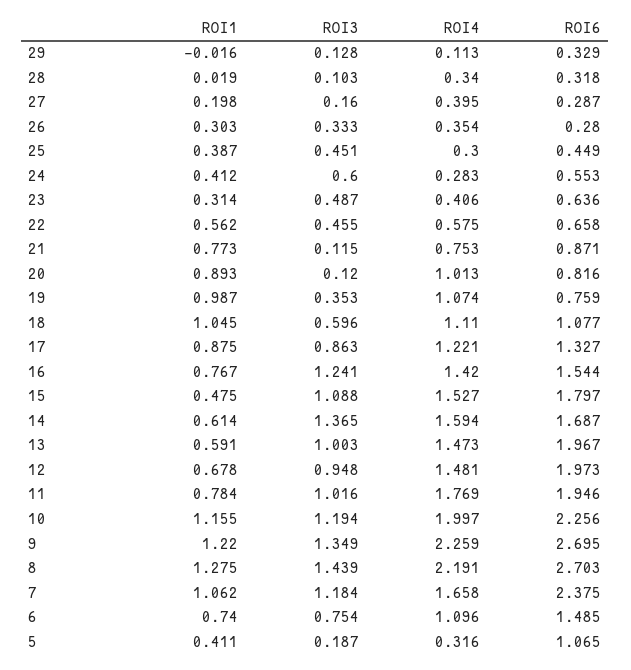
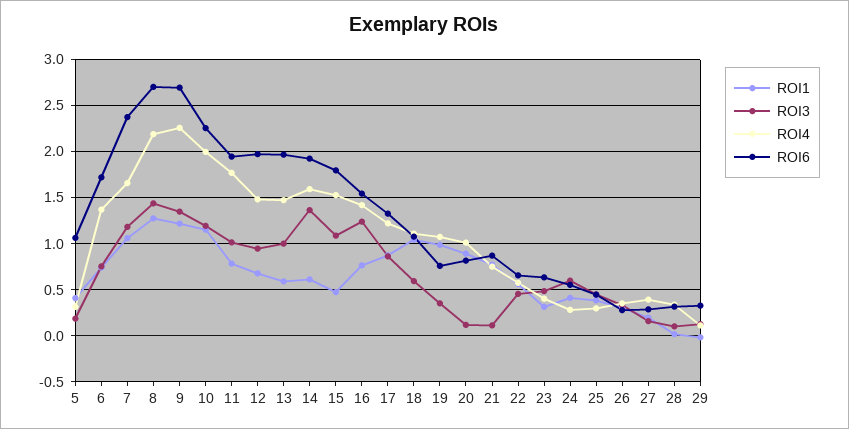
  {
    "ROI1": {
      "29": -0.016,
      "28": 0.019,
      "27": 0.198,
      "26": 0.303,
      "25": 0.387,
      "24": 0.412,
      "23": 0.314,
      "22": 0.562,
      "21": 0.773,
      "20": 0.893,
      "19": 0.987,
      "18": 1.045,
      "17": 0.875,
      "16": 0.767,
      "15": 0.475,
      "14": 0.614,
      "13": 0.591,
      "12": 0.678,
      "11": 0.784,
      "10": 1.155,
      "9": 1.22,
      "8": 1.275,
      "7": 1.062,
      "6": 0.74,
      "5": 0.411
    },
    "ROI3": {
      "29": 0.128,
      "28": 0.103,
      "27": 0.16,
      "26": 0.333,
      "25": 0.451,
      "24": 0.6,
      "23": 0.487,
      "22": 0.455,
      "21": 0.115,
      "20": 0.12,
      "19": 0.353,
      "18": 0.596,
      "17": 0.863,
      "16": 1.241,
      "15": 1.088,
      "14": 1.365,
      "13": 1.003,
      "12": 0.948,
      "11": 1.016,
      "10": 1.194,
      "9": 1.349,
      "8": 1.439,
      "7": 1.184,
      "6": 0.754,
      "5": 0.187
    },
    "ROI4": {
      "29": 0.113,
      "28": 0.34,
      "27": 0.395,
      "26": 0.354,
      "25": 0.3,
      "24": 0.283,
      "23": 0.406,
      "22": 0.575,
      "21": 0.753,
      "20": 1.013,
      "19": 1.074,
      "18": 1.11,
      "17": 1.221,
      "16": 1.42,
      "15": 1.527,
      "14": 1.594,
      "13": 1.473,
      "12": 1.481,
      "11": 1.769,
      "10": 1.997,
      "9": 2.259,
      "8": 2.191,
      "7": 1.658,
-     "6": 1.096,
+     "6": 1.4,
      "5": 0.316
    },
    "ROI6": {
      "29": 0.329,
      "28": 0.318,
      "27": 0.287,
      "26": 0.28,
      "25": 0.449,
      "24": 0.553,
      "23": 0.636,
      "22": 0.658,
      "21": 0.871,
      "20": 0.816,
      "19": 0.759,
      "18": 1.077,
      "17": 1.327,
      "16": 1.544,
      "15": 1.797,
-     "14": 1.687,
+     "14": 1.9,
      "13": 1.967,
      "12": 1.973,
      "11": 1.946,
      "10": 2.256,
      "9": 2.695,
      "8": 2.703,
      "7": 2.375,
-     "6": 1.485,
+     "6": 1.7,
      "5": 1.065
    }
  }

